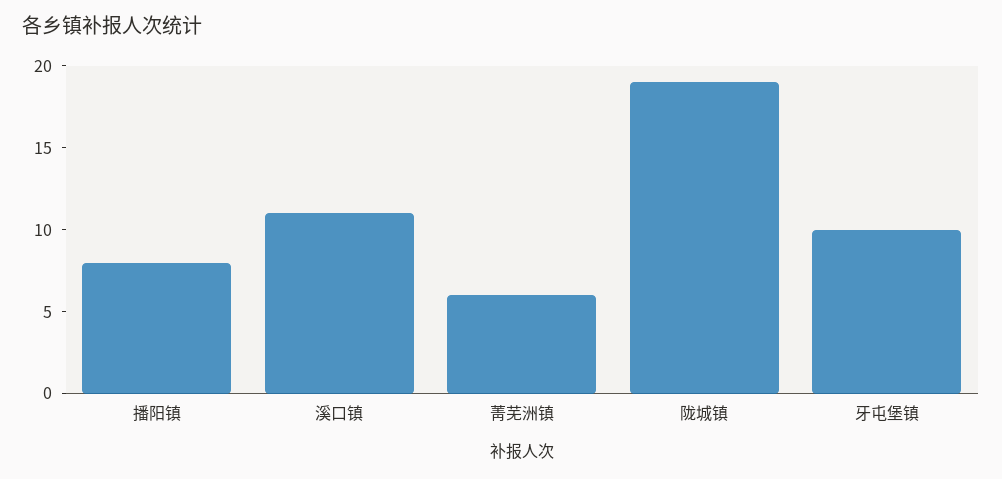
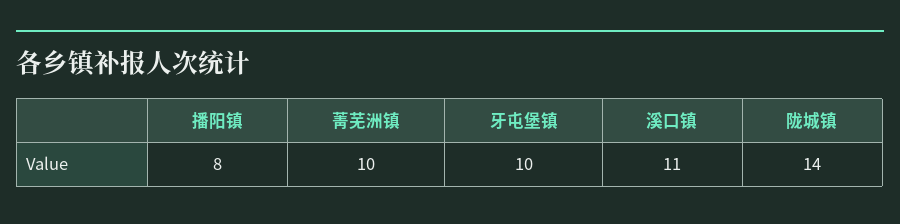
  {
    "播阳镇": 8,
    "溪口镇": 11,
-   "菁芜洲镇": 6,
+   "菁芜洲镇": 10,
-   "陇城镇": 19,
+   "陇城镇": 14,
    "牙屯堡镇": 10
  }

